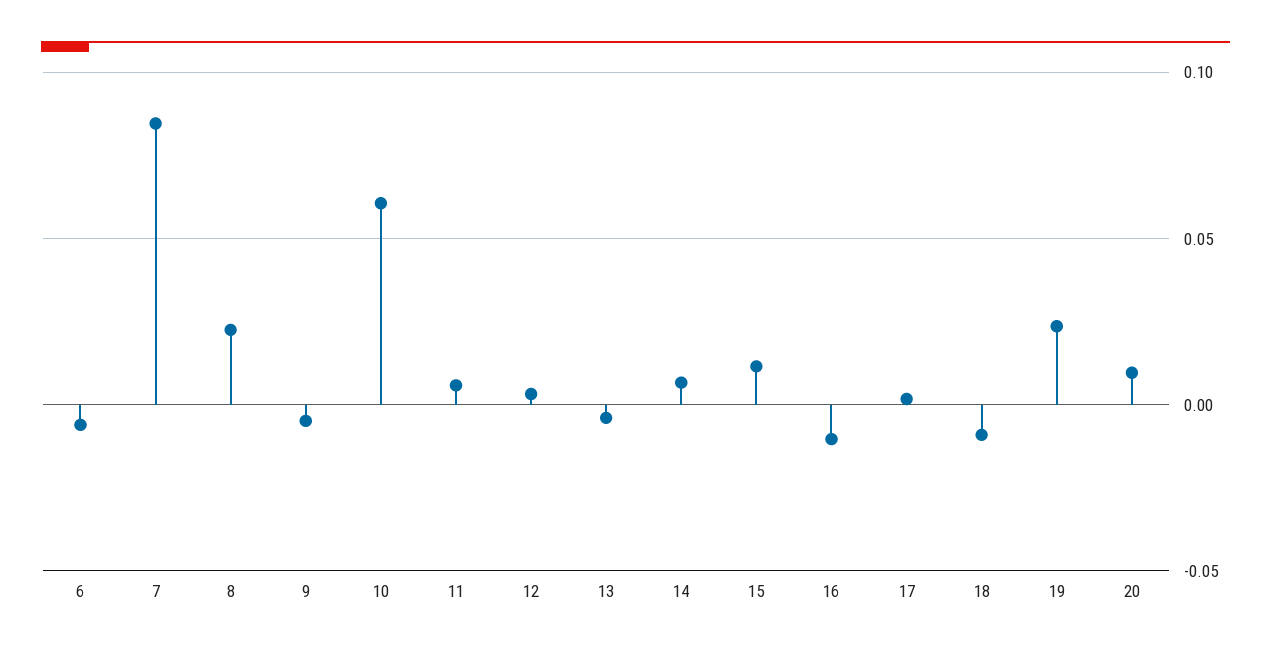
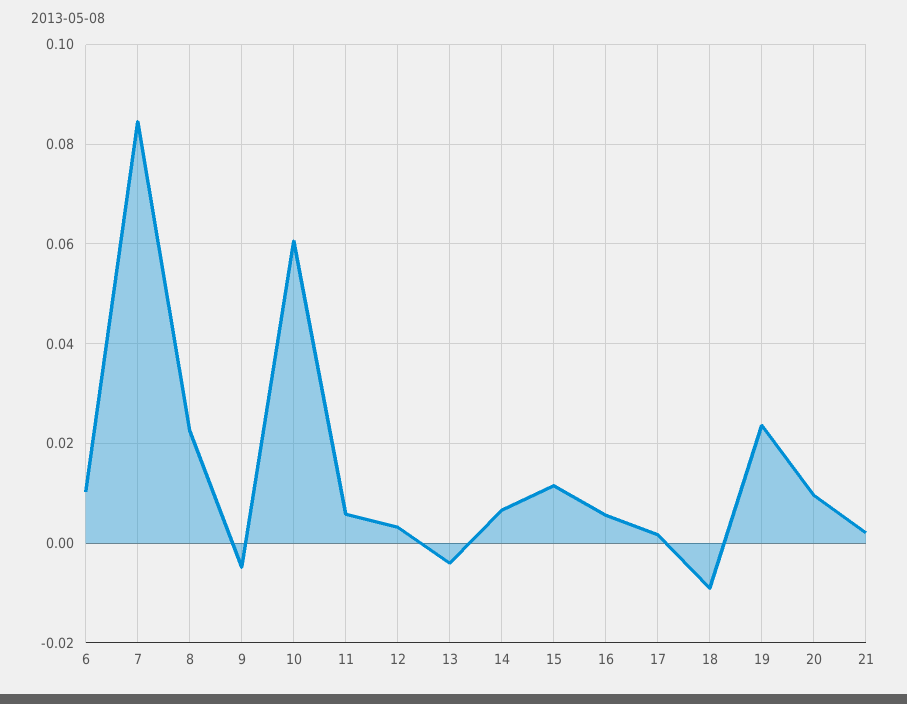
  {
-   "6": -0.005,
+   "6": 0.01,
    "7": 0.084,
    "8": 0.022,
    "9": -0.004,
    "10": 0.06,
    "11": 0.006,
    "12": 0.004,
    "13": -0.004,
    "14": 0.006,
    "15": 0.012,
-   "16": -0.01,
+   "16": 0.006,
    "17": 0.002,
    "18": -0.01,
    "19": 0.024,
-   "20": 0.01
+   "20": 0.01,
+   "21": 0.002
  }

